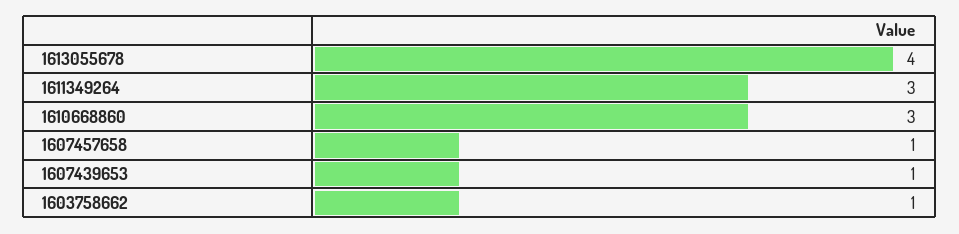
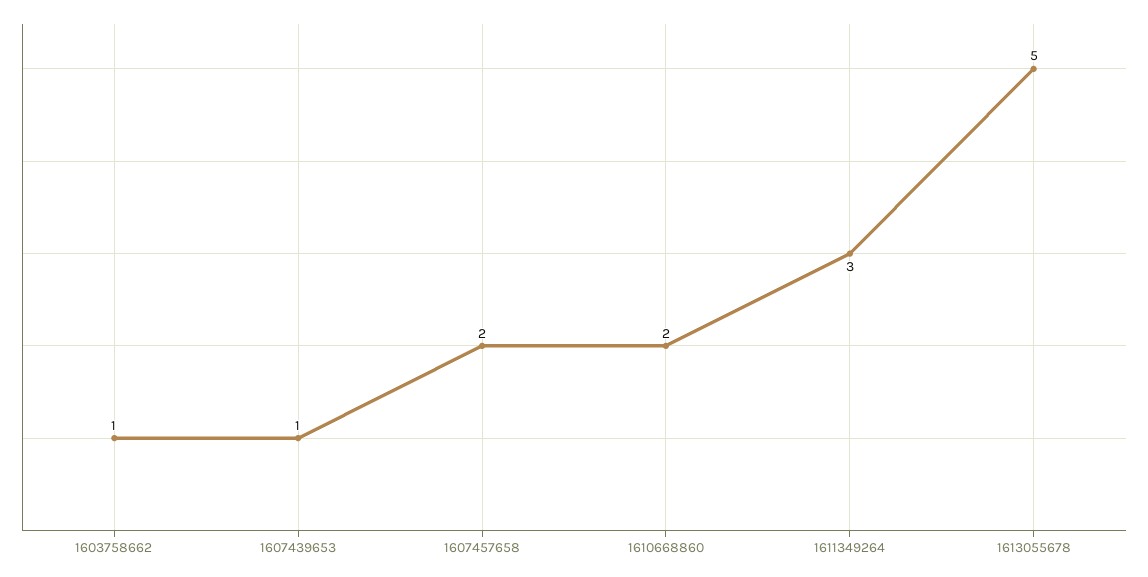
  {
-   "1613055678": 4,
+   "1613055678": 5,
    "1611349264": 3,
-   "1610668860": 3,
+   "1610668860": 2,
-   "1607457658": 1,
+   "1607457658": 2,
    "1607439653": 1,
    "1603758662": 1
  }

